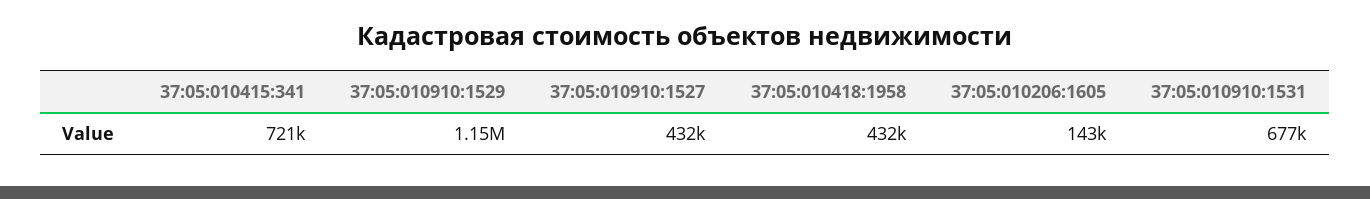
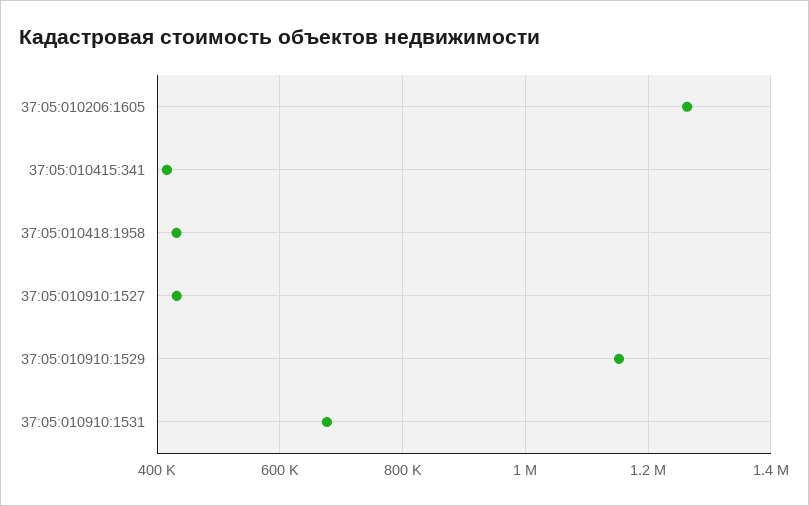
  {
-   "37:05:010415:341": 721000,
+   "37:05:010415:341": 420000,
    "37:05:010910:1529": 1150000,
    "37:05:010910:1527": 432000,
    "37:05:010418:1958": 432000,
-   "37:05:010206:1605": 143000,
+   "37:05:010206:1605": 1260000,
    "37:05:010910:1531": 677000
  }

